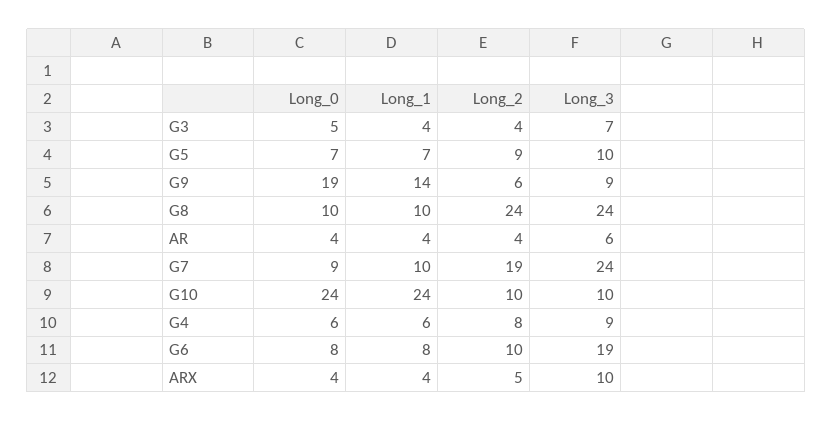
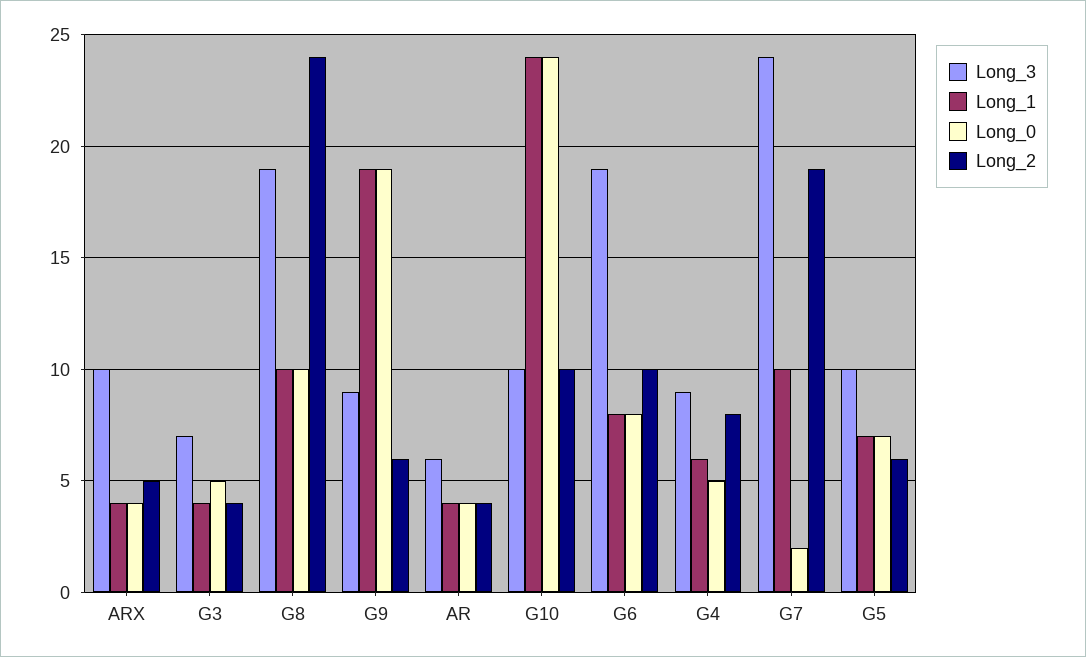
  {
    "Long_0": {
      "G3": 5,
      "G5": 7,
      "G9": 19,
      "G8": 10,
      "AR": 4,
-     "G7": 9,
+     "G7": 2,
      "G10": 24,
-     "G4": 6,
+     "G4": 5,
      "G6": 8,
      "ARX": 4
    },
    "Long_1": {
      "G3": 4,
      "G5": 7,
-     "G9": 14,
+     "G9": 19,
      "G8": 10,
      "AR": 4,
      "G7": 10,
      "G10": 24,
      "G4": 6,
      "G6": 8,
      "ARX": 4
    },
    "Long_2": {
      "G3": 4,
-     "G5": 9,
+     "G5": 6,
      "G9": 6,
      "G8": 24,
      "AR": 4,
      "G7": 19,
      "G10": 10,
      "G4": 8,
      "G6": 10,
      "ARX": 5
    },
    "Long_3": {
      "G3": 7,
      "G5": 10,
      "G9": 9,
-     "G8": 24,
+     "G8": 19,
      "AR": 6,
      "G7": 24,
      "G10": 10,
      "G4": 9,
      "G6": 19,
      "ARX": 10
    }
  }

